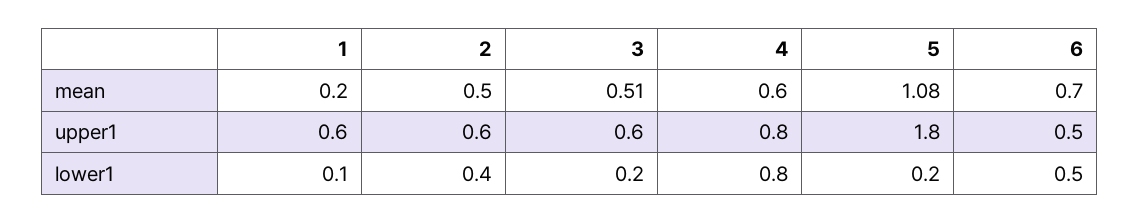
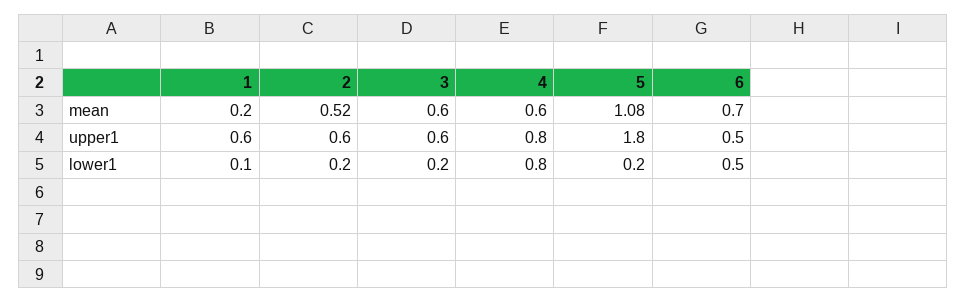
  {
    "1": {
      "mean": 0.2,
      "upper1": 0.6,
      "lower1": 0.1
    },
    "2": {
-     "mean": 0.5,
+     "mean": 0.52,
      "upper1": 0.6,
-     "lower1": 0.4
+     "lower1": 0.2
    },
    "3": {
-     "mean": 0.51,
+     "mean": 0.6,
      "upper1": 0.6,
      "lower1": 0.2
    },
    "4": {
      "mean": 0.6,
      "upper1": 0.8,
      "lower1": 0.8
    },
    "5": {
      "mean": 1.08,
      "upper1": 1.8,
      "lower1": 0.2
    },
    "6": {
      "mean": 0.7,
      "upper1": 0.5,
      "lower1": 0.5
    }
  }

